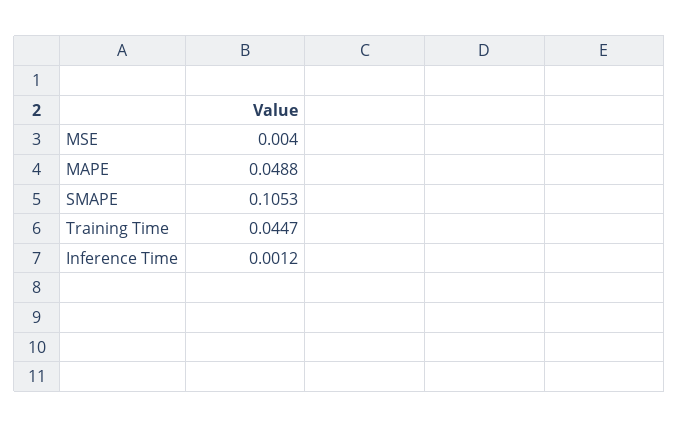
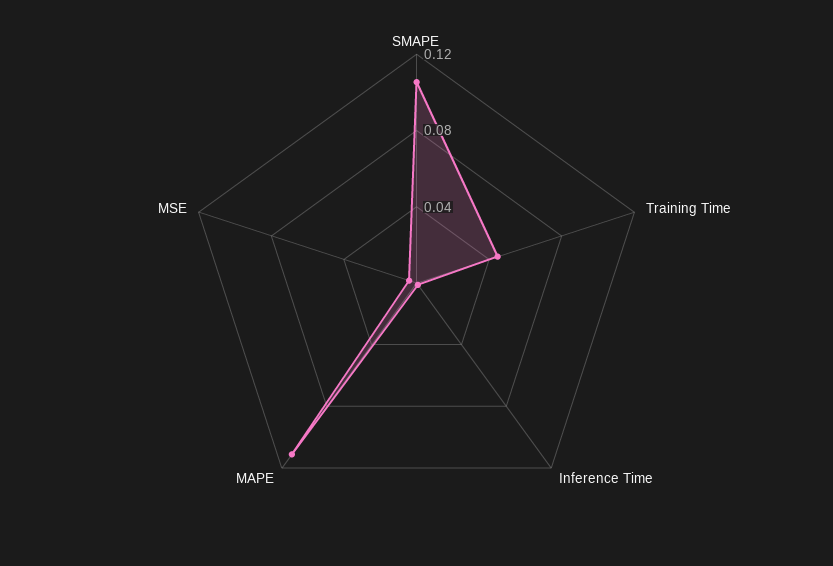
  {
    "MSE": 0.004,
-   "MAPE": 0.0488,
+   "MAPE": 0.11,
    "SMAPE": 0.1053,
    "Training Time": 0.0447,
    "Inference Time": 0.0012
  }

